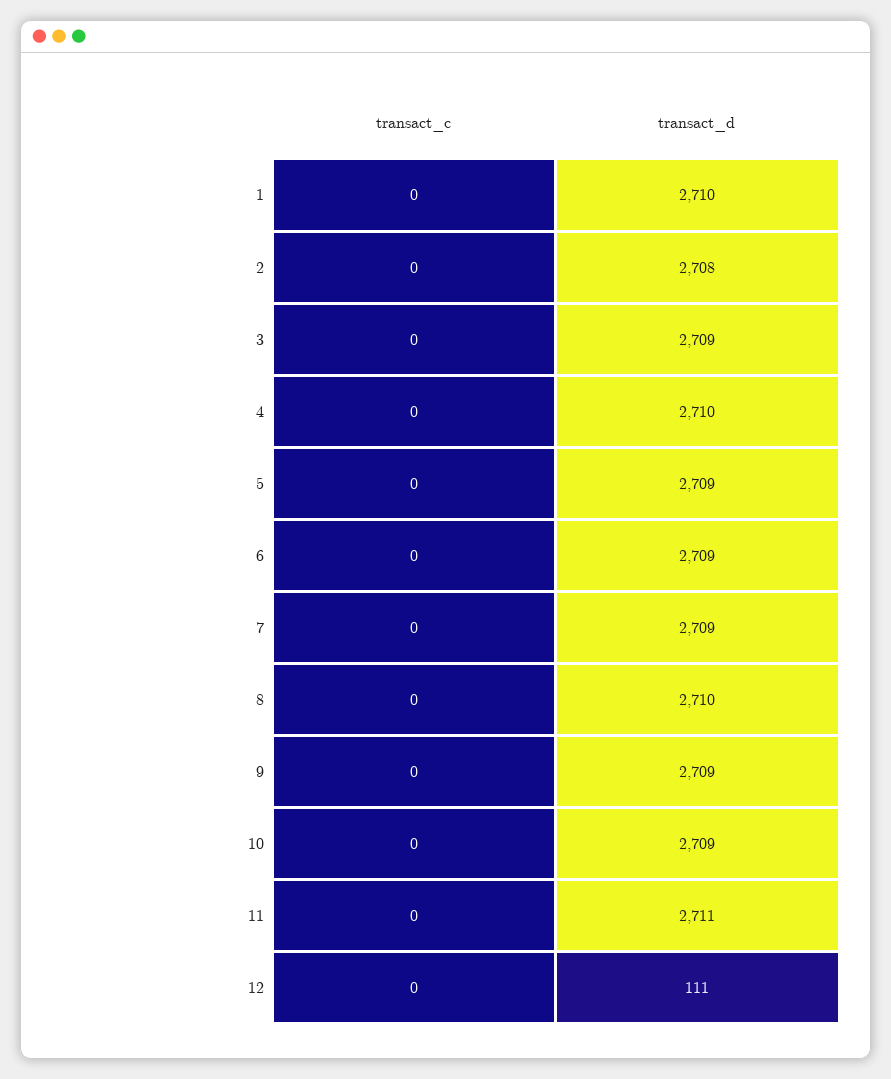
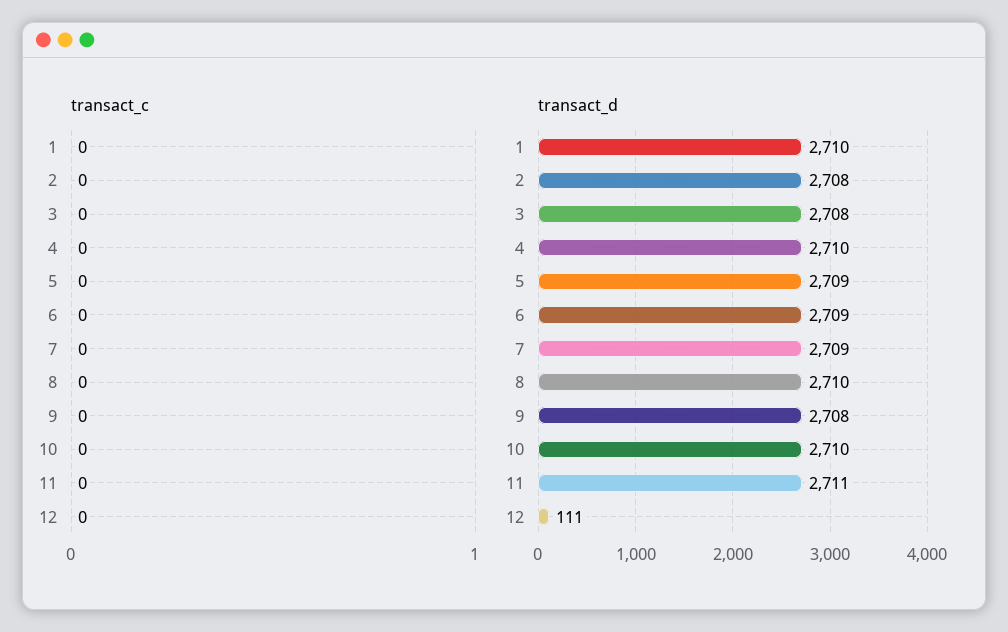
  {
    "transact_c": {
      "1": 0,
      "2": 0,
      "3": 0,
      "4": 0,
      "5": 0,
      "6": 0,
      "7": 0,
      "8": 0,
      "9": 0,
      "10": 0,
      "11": 0,
      "12": 0
    },
    "transact_d": {
      "1": 2710,
      "2": 2708,
-     "3": 2709,
+     "3": 2708,
      "4": 2710,
      "5": 2709,
      "6": 2709,
      "7": 2709,
      "8": 2710,
-     "9": 2709,
+     "9": 2708,
-     "10": 2709,
+     "10": 2710,
      "11": 2711,
      "12": 111
    }
  }

